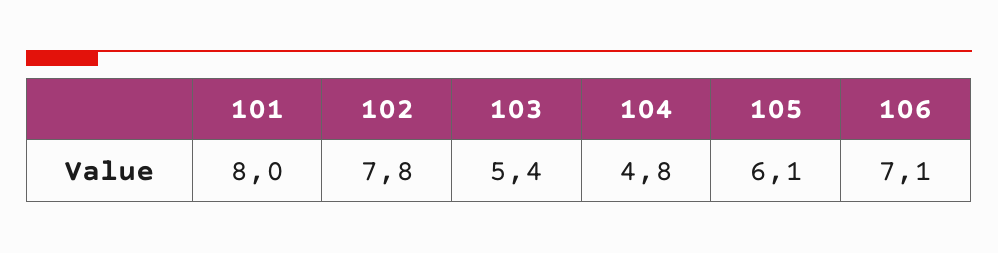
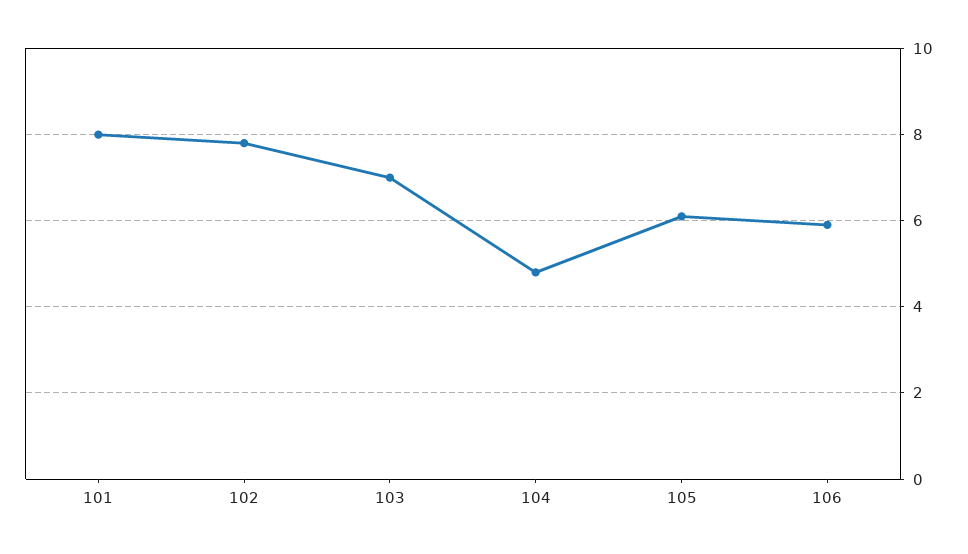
  {
    "101": 8,
    "102": 7.8,
-   "103": 5.4,
+   "103": 7,
    "104": 4.8,
    "105": 6.1,
-   "106": 7.1
+   "106": 6
  }

